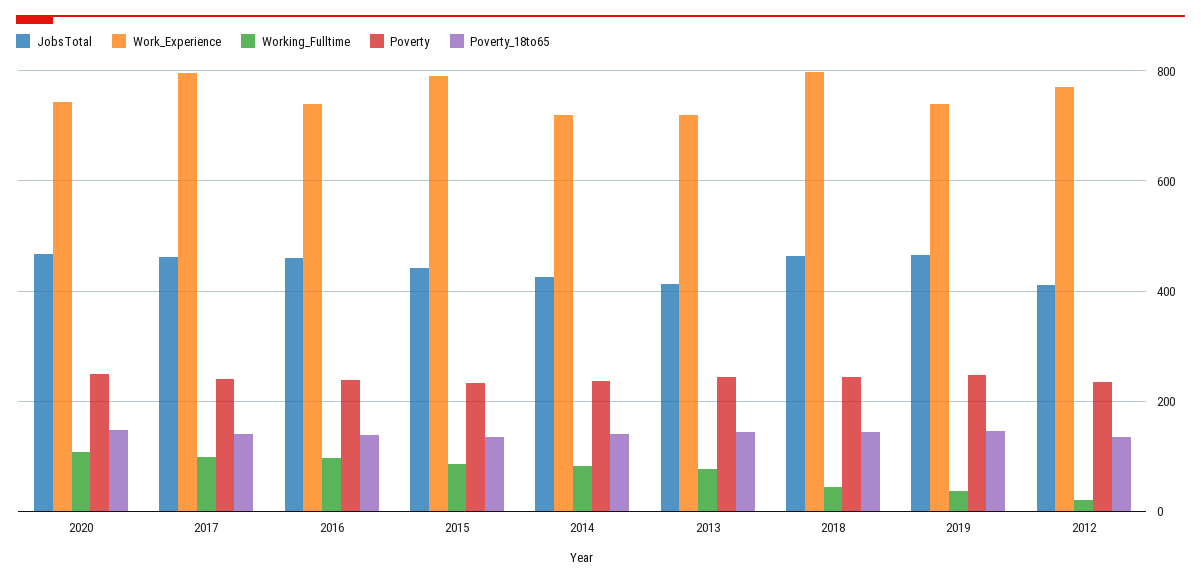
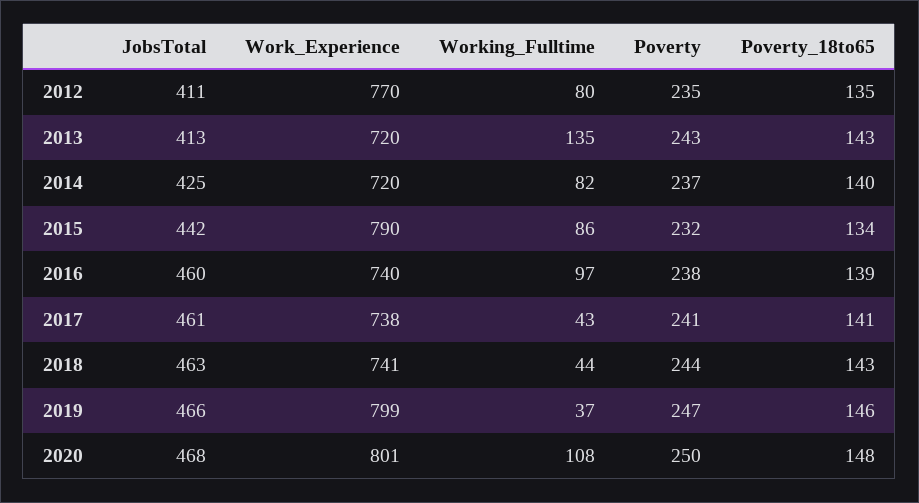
  {
    "JobsTotal": {
      "2020": 468,
      "2017": 461,
      "2016": 460,
      "2015": 442,
      "2014": 425,
      "2013": 413,
      "2018": 463,
      "2019": 466,
      "2012": 411
    },
    "Work_Experience": {
-     "2020": 740,
+     "2020": 801,
-     "2017": 800,
+     "2017": 738,
      "2016": 740,
      "2015": 790,
      "2014": 720,
      "2013": 720,
-     "2018": 800,
+     "2018": 741,
-     "2019": 740,
+     "2019": 799,
      "2012": 770
    },
    "Working_Fulltime": {
      "2020": 108,
-     "2017": 100,
+     "2017": 43,
      "2016": 97,
      "2015": 86,
      "2014": 82,
-     "2013": 80,
+     "2013": 135,
      "2018": 44,
      "2019": 37,
-     "2012": 20
+     "2012": 80
    },
    "Poverty": {
      "2020": 250,
      "2017": 241,
      "2016": 238,
      "2015": 232,
      "2014": 237,
      "2013": 243,
      "2018": 244,
      "2019": 247,
      "2012": 235
    },
    "Poverty_18to65": {
      "2020": 148,
      "2017": 141,
      "2016": 139,
      "2015": 134,
      "2014": 140,
      "2013": 143,
      "2018": 143,
      "2019": 146,
      "2012": 135
    }
  }

